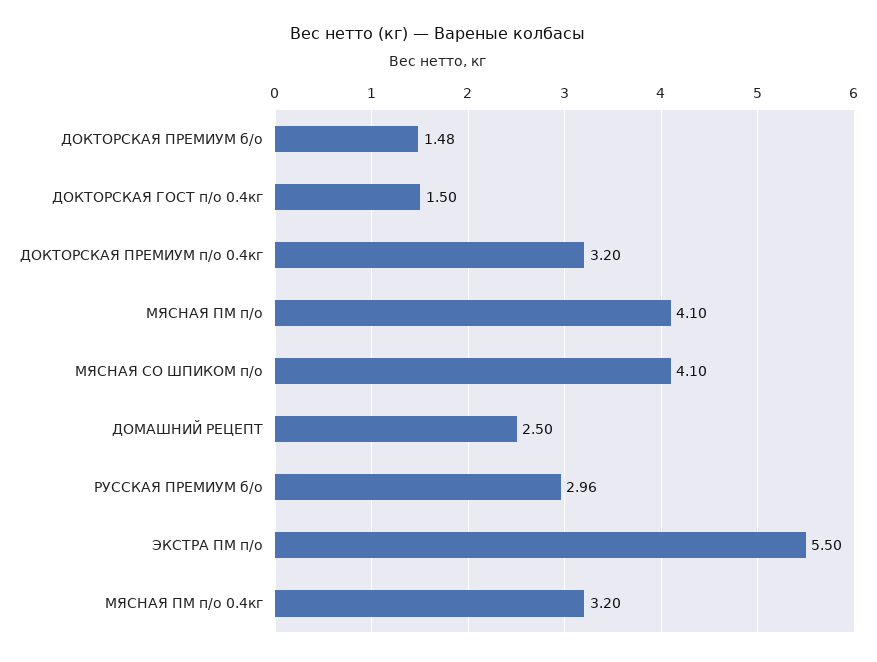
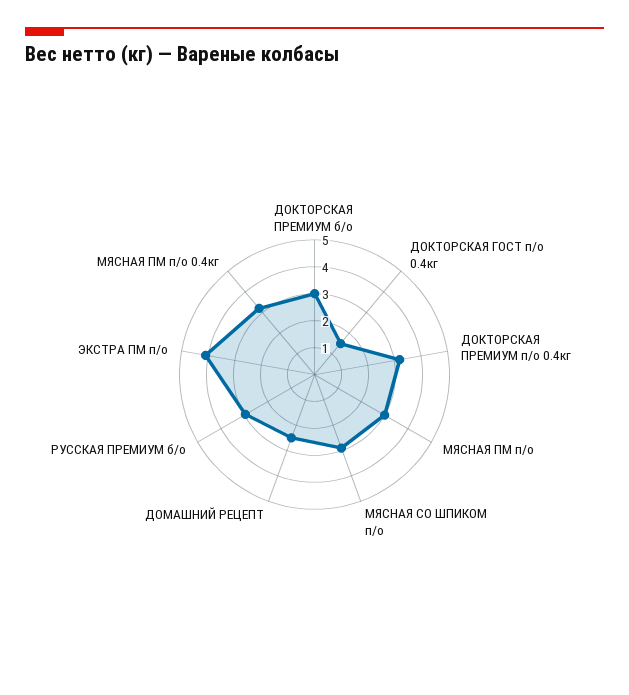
  {
-   "ДОКТОРСКАЯ ПРЕМИУМ б/о": 1.48,
+   "ДОКТОРСКАЯ ПРЕМИУМ б/о": 3,
    "ДОКТОРСКАЯ ГОСТ п/о 0.4кг": 1.5,
    "ДОКТОРСКАЯ ПРЕМИУМ п/о 0.4кг": 3.2,
-   "МЯСНАЯ ПМ п/о": 4.1,
+   "МЯСНАЯ ПМ п/о": 3,
-   "МЯСНАЯ СО ШПИКОМ п/о": 4.1,
+   "МЯСНАЯ СО ШПИКОМ п/о": 3,
    "ДОМАШНИЙ РЕЦЕПТ": 2.5,
    "РУССКАЯ ПРЕМИУМ б/о": 2.96,
-   "ЭКСТРА ПМ п/о": 5.5,
+   "ЭКСТРА ПМ п/о": 4,
    "МЯСНАЯ ПМ п/о 0.4кг": 3.2
  }

